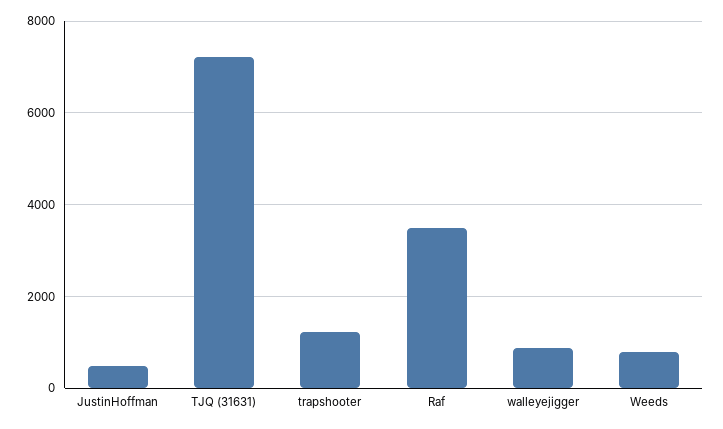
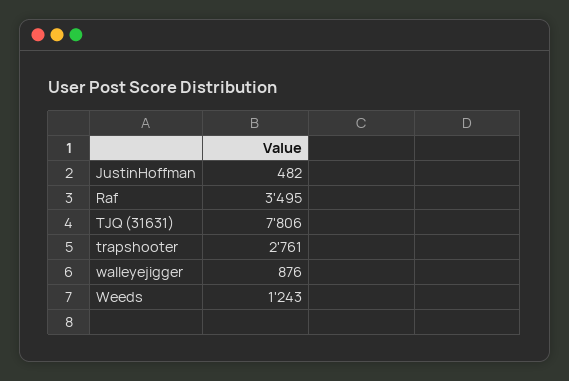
  {
    "JustinHoffman": 482,
-   "TJQ (31631)": 7200,
+   "TJQ (31631)": 7806,
-   "trapshooter": 1200,
+   "trapshooter": 2761,
    "Raf": 3495,
    "walleyejigger": 876,
-   "Weeds": 800
+   "Weeds": 1243
  }

